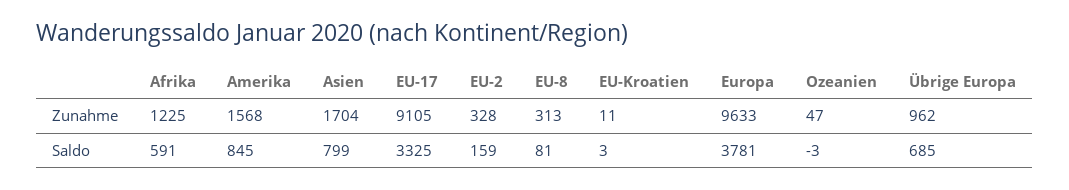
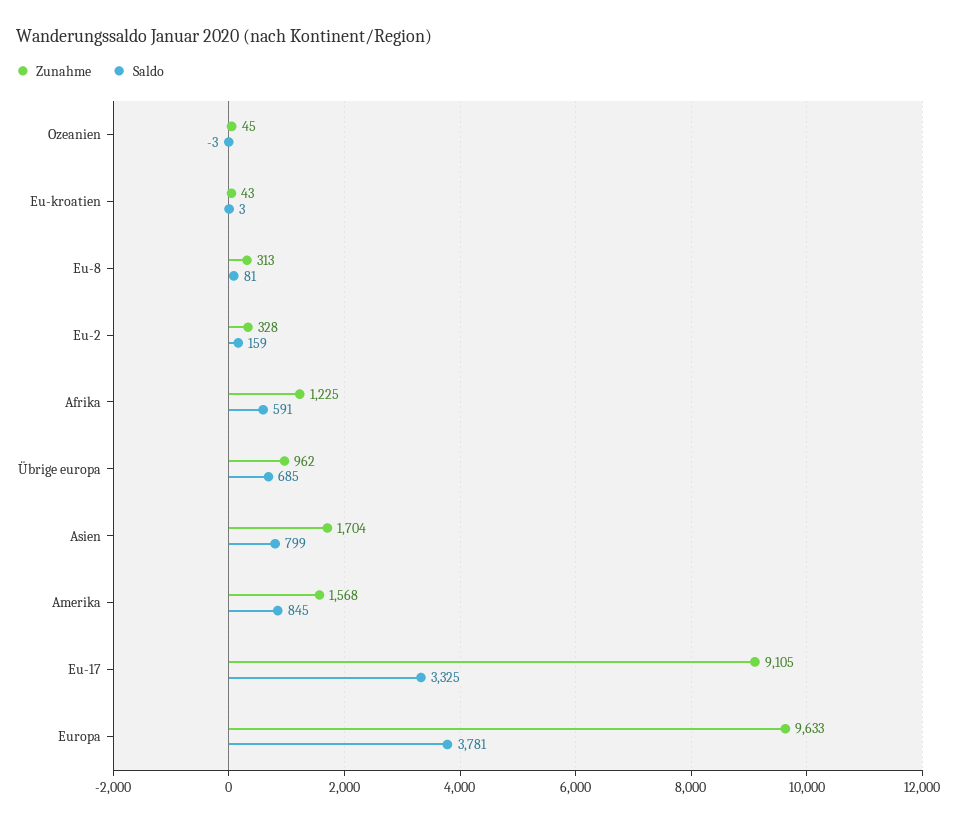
  {
    "Zunahme": {
      "Afrika": 1225,
      "Amerika": 1568,
      "Asien": 1704,
      "EU-17": 9105,
      "EU-2": 328,
      "EU-8": 313,
-     "EU-Kroatien": 11,
+     "EU-Kroatien": 43,
      "Europa": 9633,
-     "Ozeanien": 47,
+     "Ozeanien": 45,
      "Übrige Europa": 962
    },
    "Saldo": {
      "Afrika": 591,
      "Amerika": 845,
      "Asien": 799,
      "EU-17": 3325,
      "EU-2": 159,
      "EU-8": 81,
      "EU-Kroatien": 3,
      "Europa": 3781,
      "Ozeanien": -3,
      "Übrige Europa": 685
    }
  }

